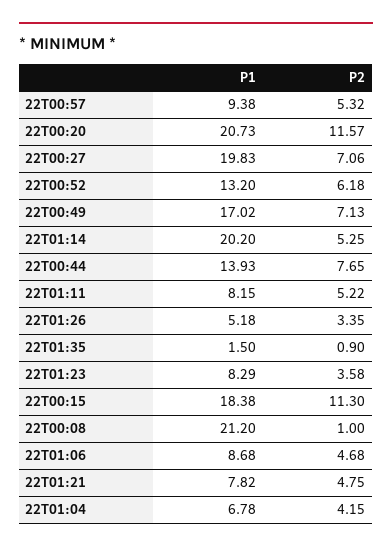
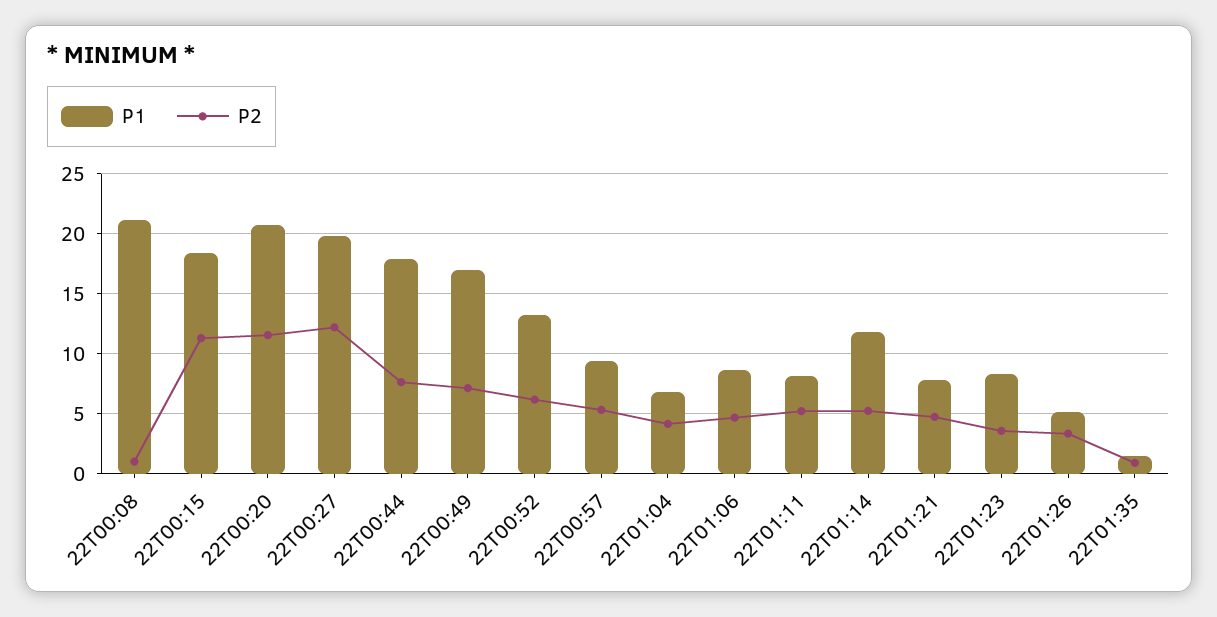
  {
    "P1": {
      "22T00:57": 9.38,
      "22T00:20": 20.73,
      "22T00:27": 19.83,
      "22T00:52": 13.2,
      "22T00:49": 17.02,
-     "22T01:14": 20.2,
+     "22T01:14": 12,
-     "22T00:44": 13.93,
+     "22T00:44": 18,
      "22T01:11": 8.15,
      "22T01:26": 5.18,
      "22T01:35": 1.5,
      "22T01:23": 8.29,
      "22T00:15": 18.38,
      "22T00:08": 21.2,
      "22T01:06": 8.68,
      "22T01:21": 7.82,
      "22T01:04": 6.78
    },
    "P2": {
      "22T00:57": 5.32,
      "22T00:20": 11.57,
-     "22T00:27": 7.06,
+     "22T00:27": 12,
      "22T00:52": 6.18,
      "22T00:49": 7.13,
      "22T01:14": 5.25,
      "22T00:44": 7.65,
      "22T01:11": 5.22,
      "22T01:26": 3.35,
      "22T01:35": 0.9,
      "22T01:23": 3.58,
      "22T00:15": 11.3,
      "22T00:08": 1,
      "22T01:06": 4.68,
      "22T01:21": 4.75,
      "22T01:04": 4.15
    }
  }

